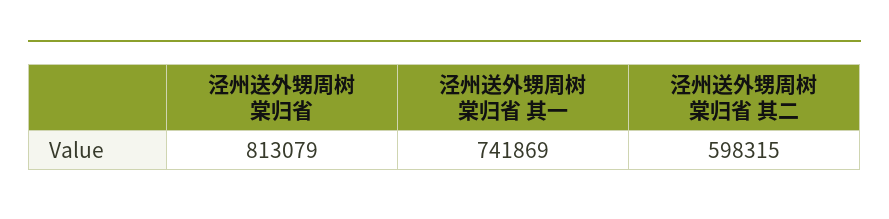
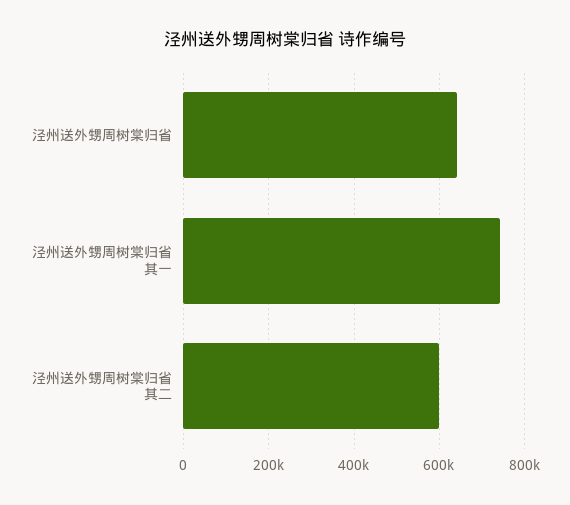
  {
-   "泾州送外甥周树棠归省": 813079,
+   "泾州送外甥周树棠归省": 640000,
    "泾州送外甥周树棠归省 其一": 741869,
    "泾州送外甥周树棠归省 其二": 598315
  }

